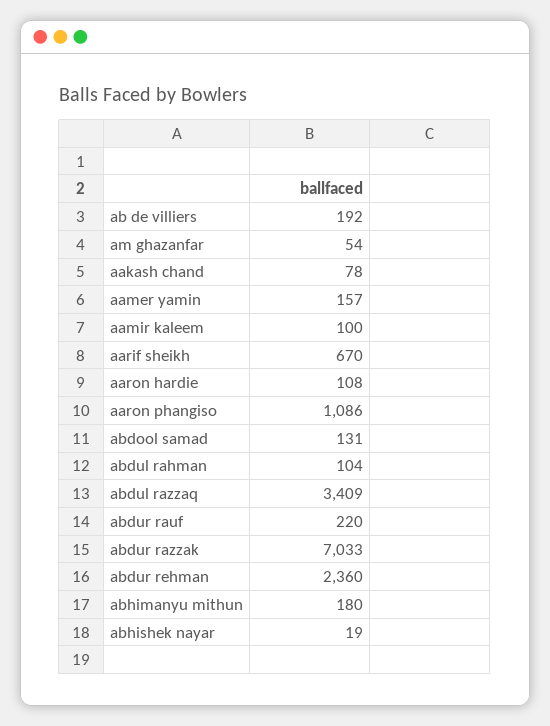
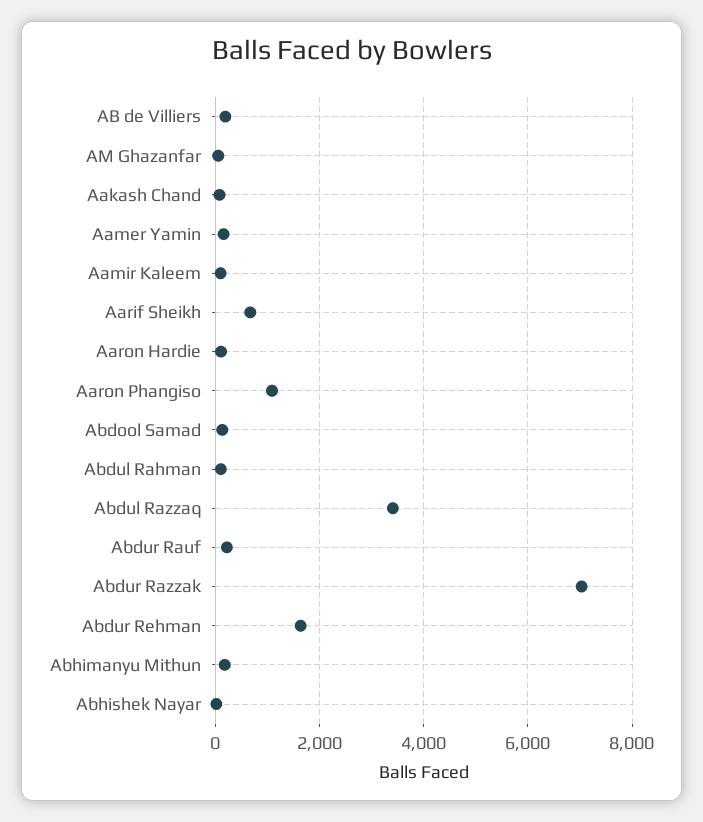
  {
    "ab de villiers": 192,
    "am ghazanfar": 54,
    "aakash chand": 78,
    "aamer yamin": 157,
    "aamir kaleem": 100,
    "aarif sheikh": 670,
    "aaron hardie": 108,
    "aaron phangiso": 1086,
    "abdool samad": 131,
    "abdul rahman": 104,
    "abdul razzaq": 3409,
    "abdur rauf": 220,
    "abdur razzak": 7033,
-   "abdur rehman": 2360,
+   "abdur rehman": 1600,
    "abhimanyu mithun": 180,
    "abhishek nayar": 19
  }

